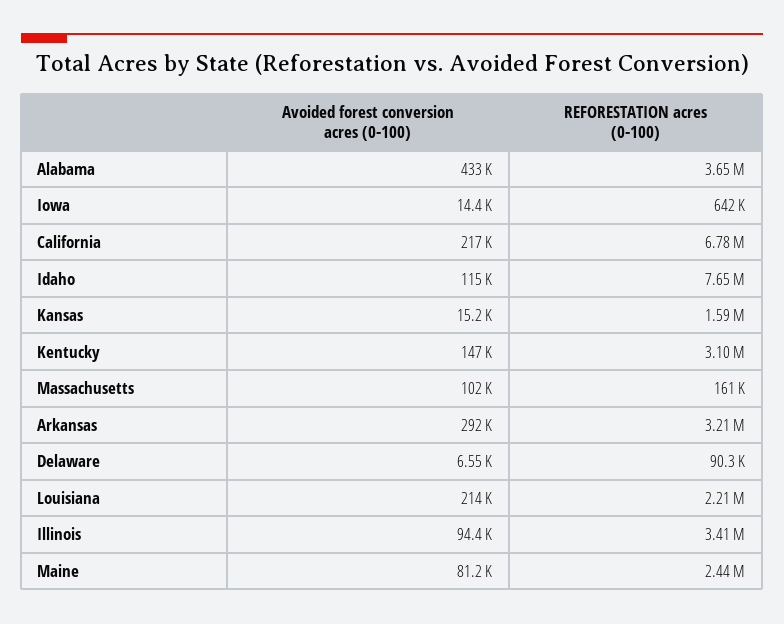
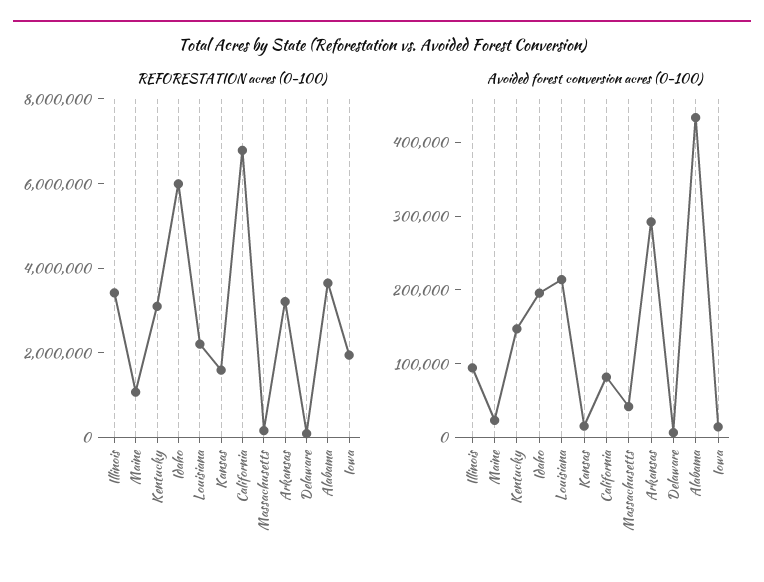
  {
    "Avoided forest conversion acres (0-100)": {
      "Alabama": 433000,
      "Iowa": 14400,
-     "California": 217000,
+     "California": 80000,
-     "Idaho": 115000,
+     "Idaho": 200000,
      "Kansas": 15200,
      "Kentucky": 147000,
-     "Massachusetts": 102000,
+     "Massachusetts": 40000,
      "Arkansas": 292000,
      "Delaware": 6550,
      "Louisiana": 214000,
      "Illinois": 94400,
-     "Maine": 81200
+     "Maine": 20000
    },
    "REFORESTATION acres (0-100)": {
      "Alabama": 3650000,
-     "Iowa": 642000,
+     "Iowa": 2000000,
      "California": 6780000,
-     "Idaho": 7650000,
+     "Idaho": 6000000,
      "Kansas": 1590000,
      "Kentucky": 3100000,
      "Massachusetts": 161000,
      "Arkansas": 3210000,
      "Delaware": 90300,
      "Louisiana": 2210000,
      "Illinois": 3410000,
-     "Maine": 2440000
+     "Maine": 1000000
    }
  }

